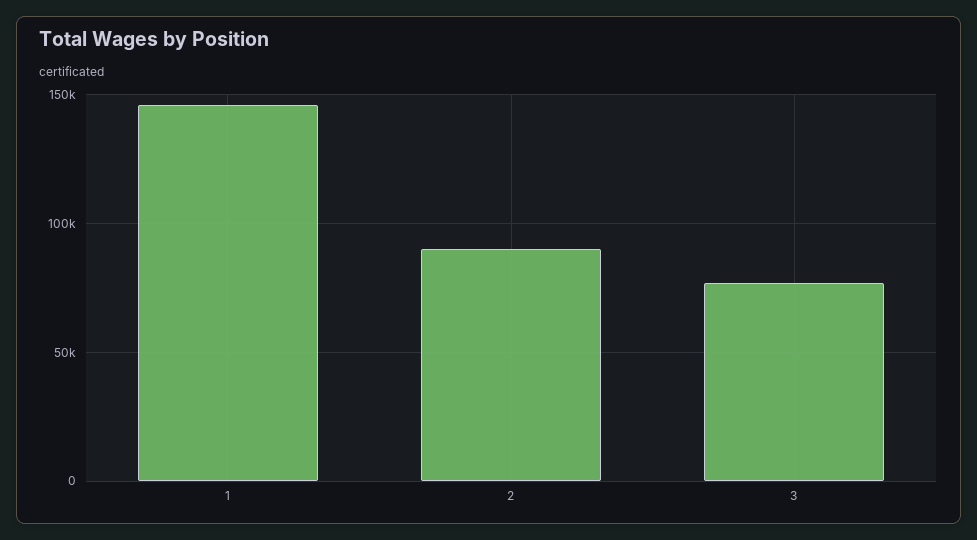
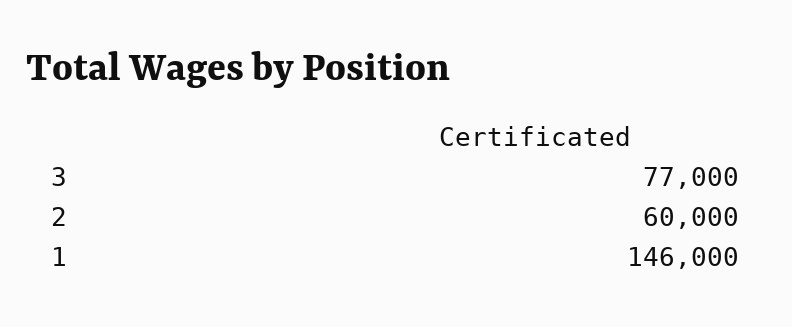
  {
    "1": 146000,
-   "2": 90000,
+   "2": 60000,
    "3": 77000
  }

